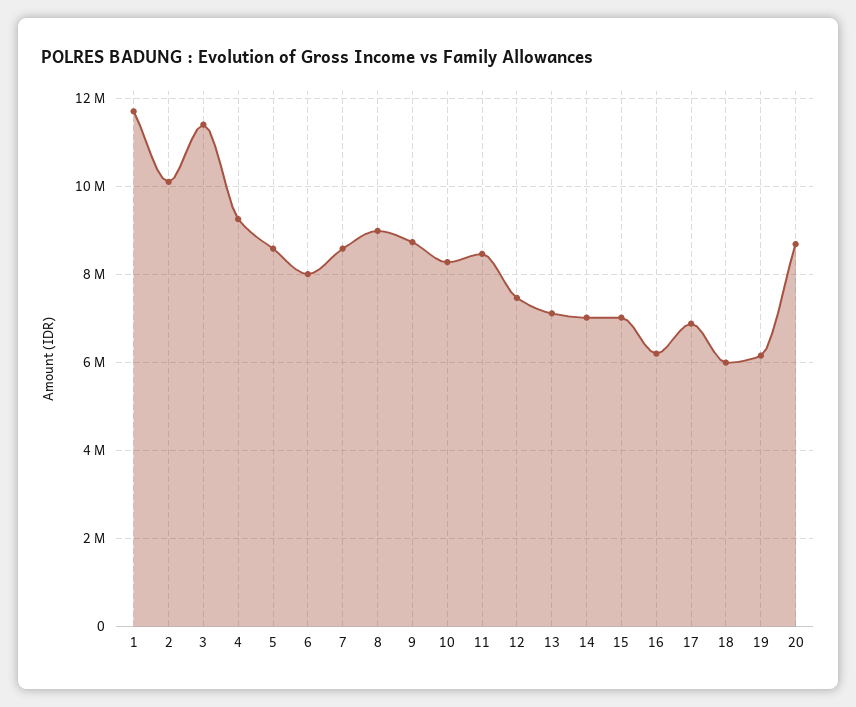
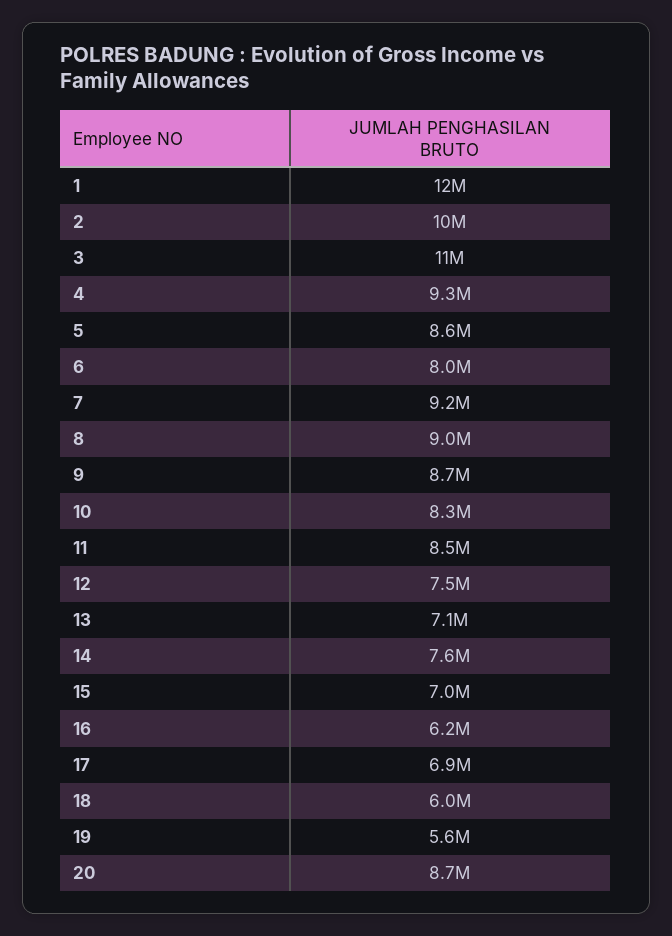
  {
    "1": 12000000,
    "2": 10000000,
    "3": 11000000,
    "4": 9300000,
    "5": 8600000,
    "6": 8000000,
-   "7": 8600000,
+   "7": 9200000,
    "8": 9000000,
    "9": 8700000,
    "10": 8300000,
    "11": 8500000,
    "12": 7500000,
    "13": 7100000,
-   "14": 7000000,
+   "14": 7600000,
    "15": 7000000,
    "16": 6200000,
    "17": 6900000,
    "18": 6000000,
-   "19": 6200000,
+   "19": 5600000,
    "20": 8700000
  }

